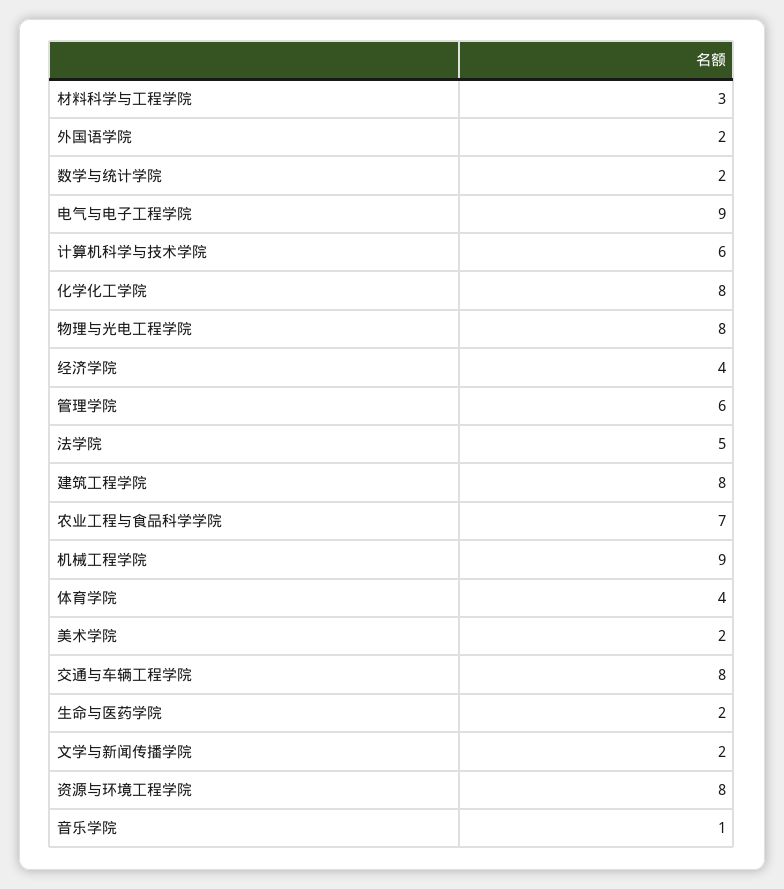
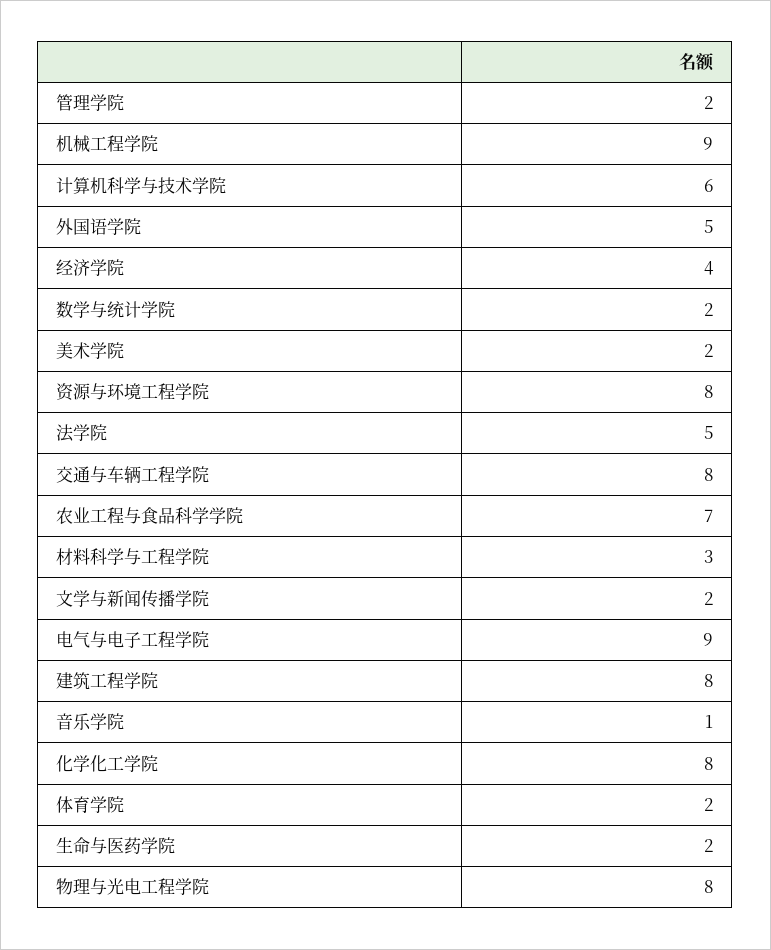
  {
    "材料科学与工程学院": 3,
-   "外国语学院": 2,
+   "外国语学院": 5,
    "数学与统计学院": 2,
    "电气与电子工程学院": 9,
    "计算机科学与技术学院": 6,
    "化学化工学院": 8,
    "物理与光电工程学院": 8,
    "经济学院": 4,
-   "管理学院": 6,
+   "管理学院": 2,
    "法学院": 5,
    "建筑工程学院": 8,
    "农业工程与食品科学学院": 7,
    "机械工程学院": 9,
-   "体育学院": 4,
+   "体育学院": 2,
    "美术学院": 2,
    "交通与车辆工程学院": 8,
    "生命与医药学院": 2,
    "文学与新闻传播学院": 2,
    "资源与环境工程学院": 8,
    "音乐学院": 1
  }

